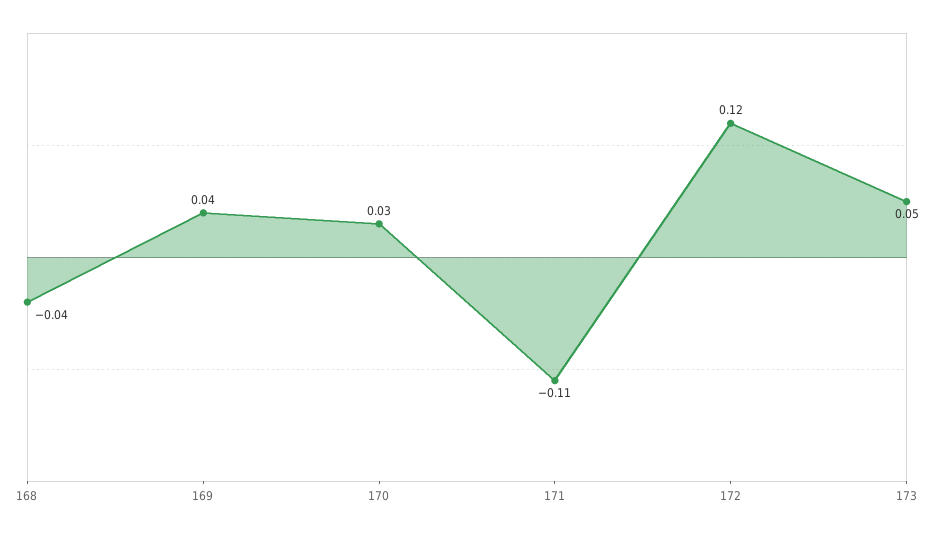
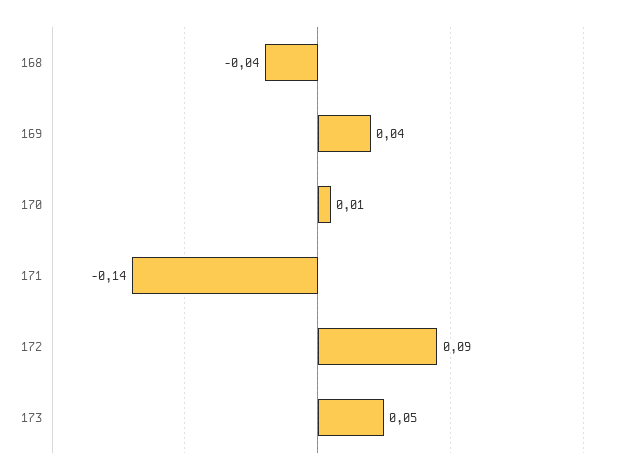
  {
    "168": -0.04,
    "169": 0.04,
-   "170": 0.03,
+   "170": 0.01,
-   "171": -0.11,
+   "171": -0.14,
-   "172": 0.12,
+   "172": 0.09,
    "173": 0.05
  }

